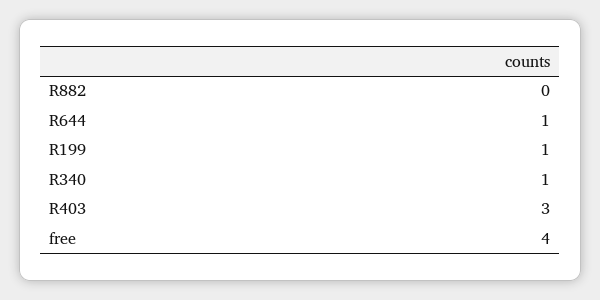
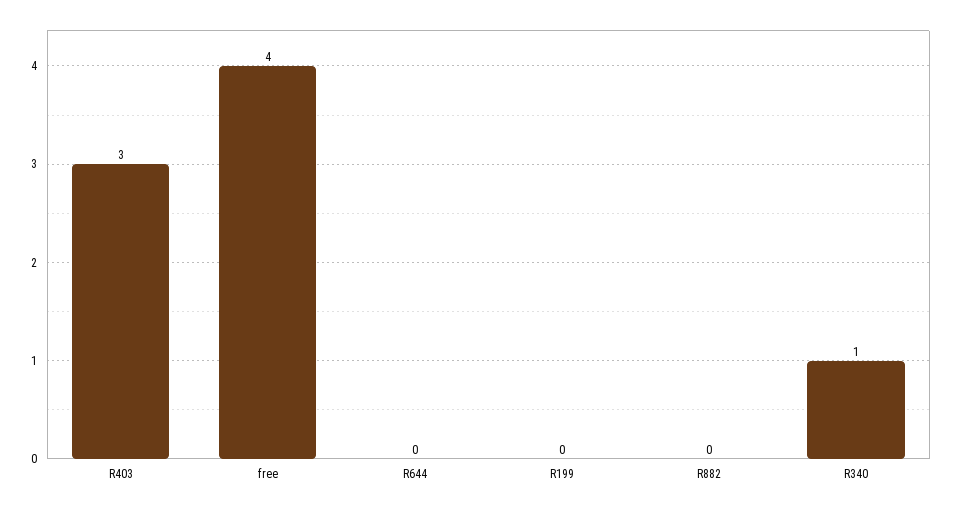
  {
    "R882": 0,
-   "R644": 1,
+   "R644": 0,
-   "R199": 1,
+   "R199": 0,
    "R340": 1,
    "R403": 3,
    "free": 4
  }

